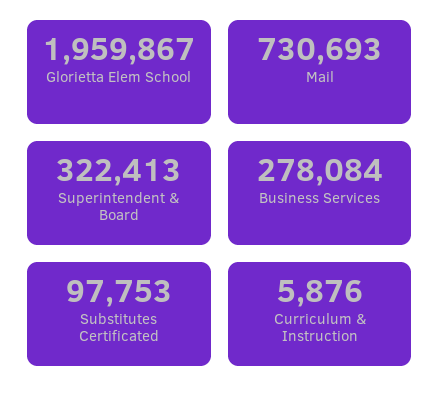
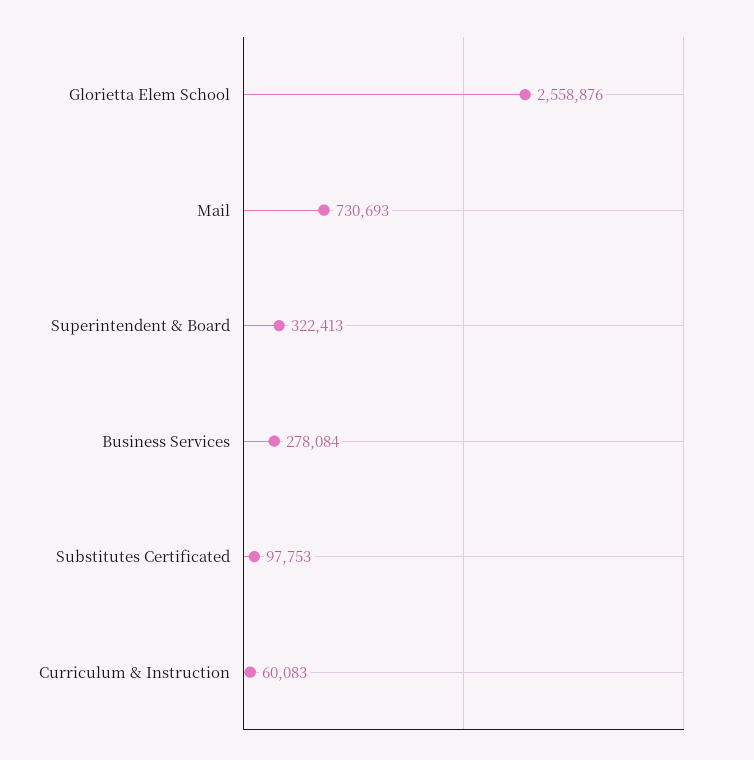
  {
-   "Glorietta Elem School": 1959867,
+   "Glorietta Elem School": 2558876,
    "Mail": 730693,
    "Superintendent & Board": 322413,
    "Business Services": 278084,
    "Substitutes Certificated": 97753,
-   "Curriculum & Instruction": 5876
+   "Curriculum & Instruction": 60083
  }

